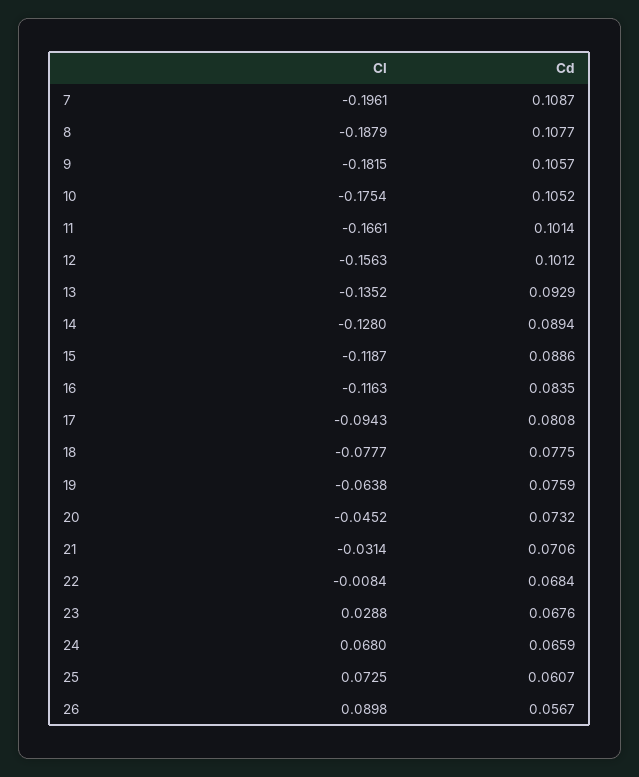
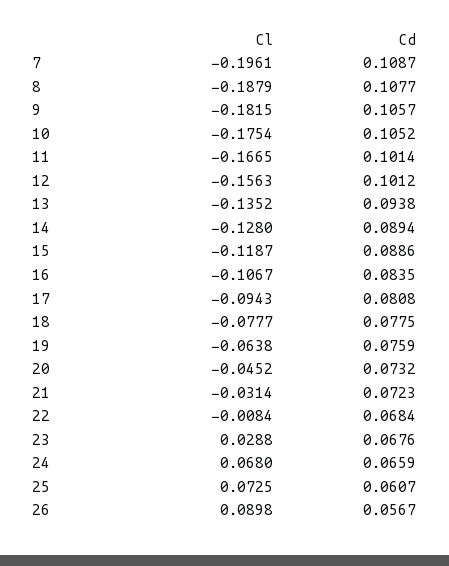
  {
    "Cl": {
      "7": -0.1961,
      "8": -0.1879,
      "9": -0.1815,
      "10": -0.1754,
-     "11": -0.1661,
+     "11": -0.1665,
      "12": -0.1563,
      "13": -0.1352,
      "14": -0.128,
      "15": -0.1187,
-     "16": -0.1163,
+     "16": -0.1067,
      "17": -0.0943,
      "18": -0.0777,
      "19": -0.0638,
      "20": -0.0452,
      "21": -0.0314,
      "22": -0.0084,
      "23": 0.0288,
      "24": 0.068,
      "25": 0.0725,
      "26": 0.0898
    },
    "Cd": {
      "7": 0.1087,
      "8": 0.1077,
      "9": 0.1057,
      "10": 0.1052,
      "11": 0.1014,
      "12": 0.1012,
-     "13": 0.0929,
+     "13": 0.0938,
      "14": 0.0894,
      "15": 0.0886,
      "16": 0.0835,
      "17": 0.0808,
      "18": 0.0775,
      "19": 0.0759,
      "20": 0.0732,
-     "21": 0.0706,
+     "21": 0.0723,
      "22": 0.0684,
      "23": 0.0676,
      "24": 0.0659,
      "25": 0.0607,
      "26": 0.0567
    }
  }

